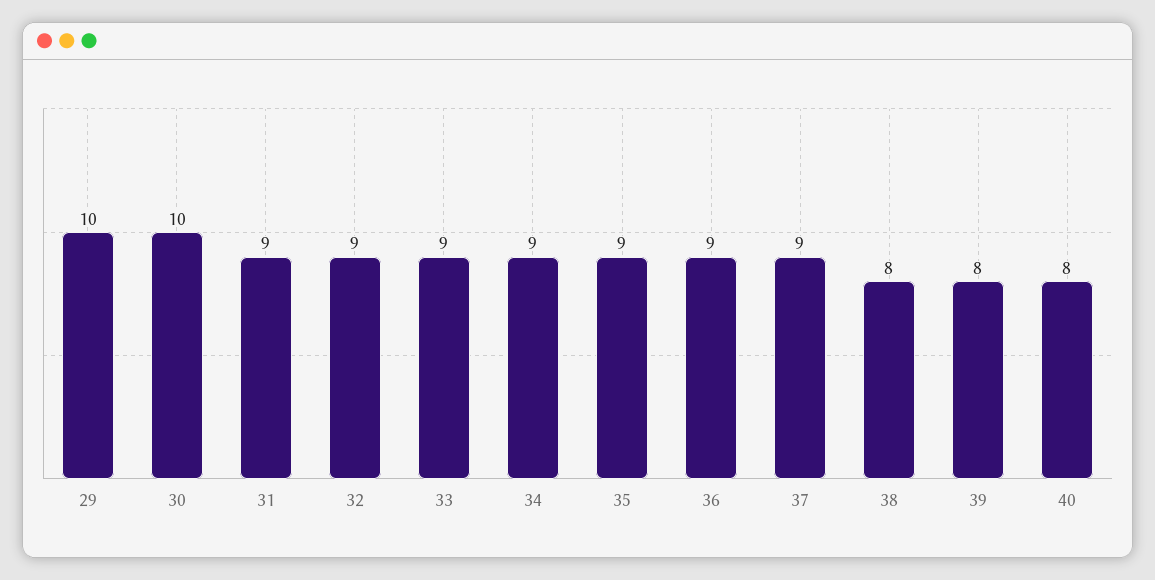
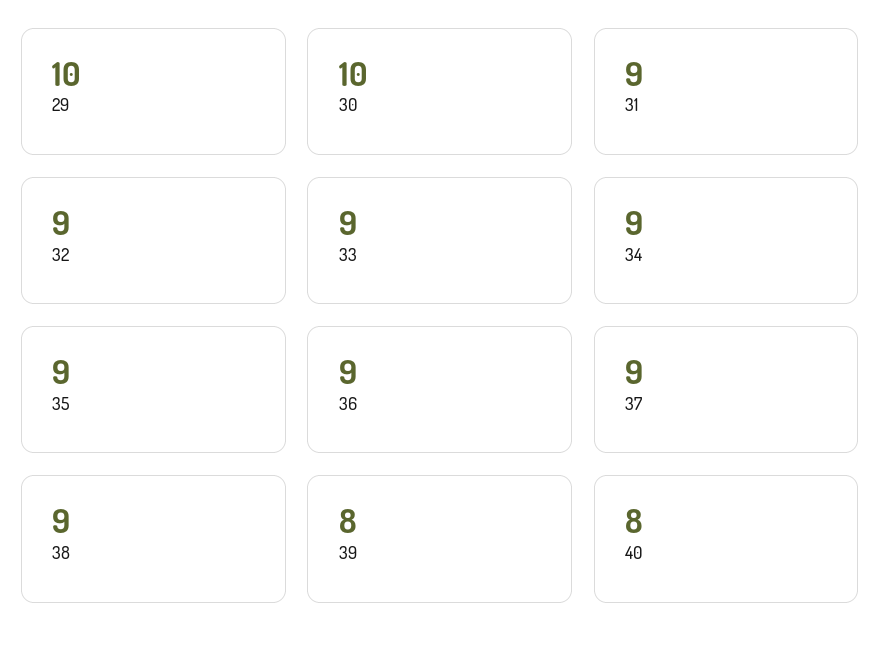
  {
    "29": 10,
    "30": 10,
    "31": 9,
    "32": 9,
    "33": 9,
    "34": 9,
    "35": 9,
    "36": 9,
    "37": 9,
-   "38": 8,
+   "38": 9,
    "39": 8,
    "40": 8
  }

